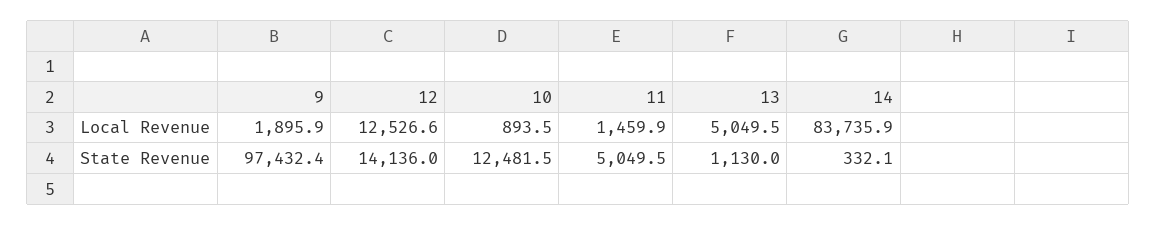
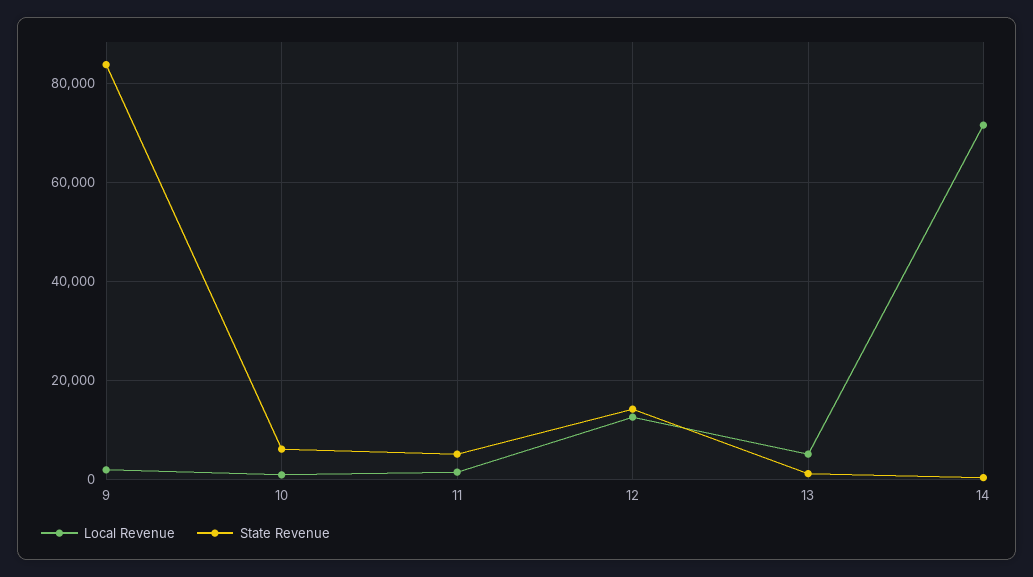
  {
    "Local Revenue": {
      "9": 1895.9,
      "12": 12526.6,
      "10": 893.5,
      "11": 1459.9,
      "13": 5049.5,
-     "14": 83735.9
+     "14": 72000
    },
    "State Revenue": {
-     "9": 97432.4,
+     "9": 84000,
      "12": 14136,
-     "10": 12481.5,
+     "10": 6000,
      "11": 5049.5,
      "13": 1130,
      "14": 332.1
    }
  }

